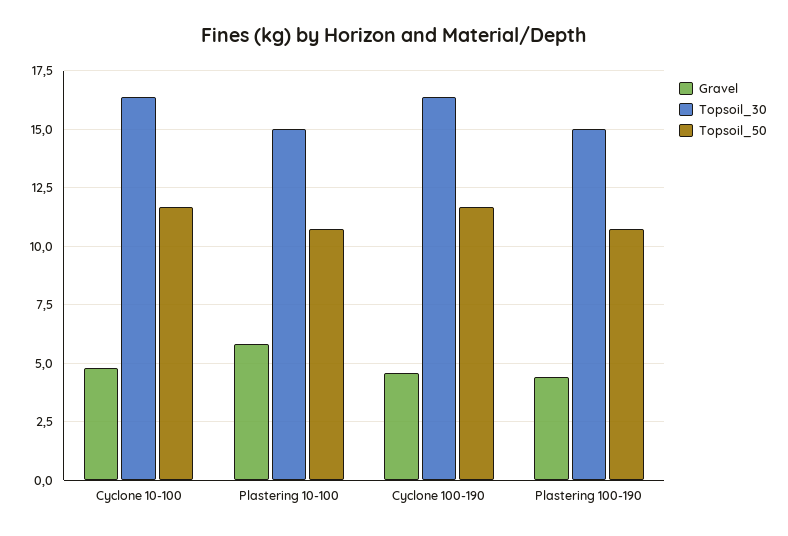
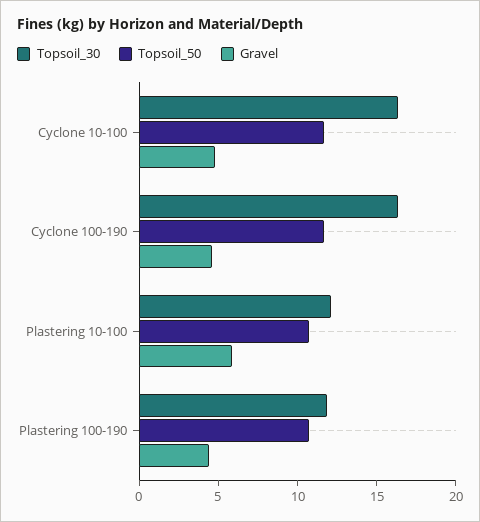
  {
    "Gravel": {
      "Cyclone 10-100": 5,
      "Plastering 10-100": 6,
      "Cyclone 100-190": 4.5,
      "Plastering 100-190": 4.5
    },
    "Topsoil_30": {
      "Cyclone 10-100": 16.5,
-     "Plastering 10-100": 15,
+     "Plastering 10-100": 12,
      "Cyclone 100-190": 16.5,
-     "Plastering 100-190": 15
+     "Plastering 100-190": 12
    },
    "Topsoil_50": {
      "Cyclone 10-100": 11.5,
      "Plastering 10-100": 10.5,
      "Cyclone 100-190": 11.5,
      "Plastering 100-190": 10.5
    }
  }

